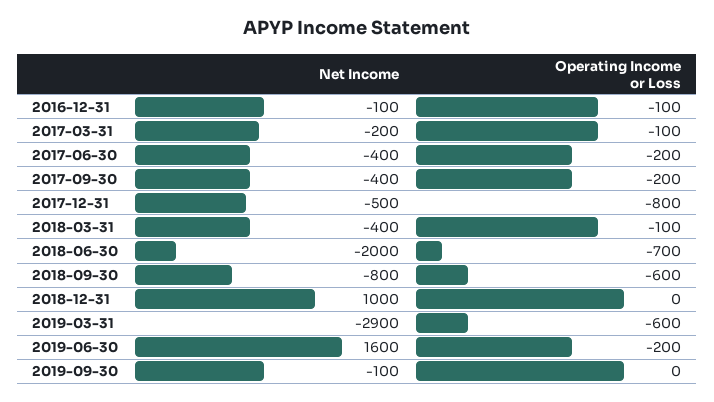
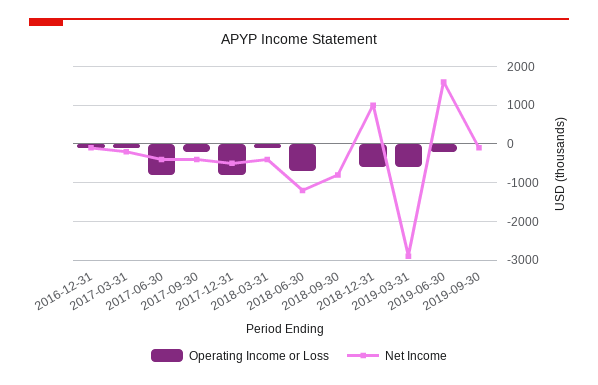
  {
    "Net Income": {
      "2016-12-31": -100,
      "2017-03-31": -200,
      "2017-06-30": -400,
      "2017-09-30": -400,
      "2017-12-31": -500,
      "2018-03-31": -400,
-     "2018-06-30": -2000,
+     "2018-06-30": -1200,
      "2018-09-30": -800,
      "2018-12-31": 1000,
      "2019-03-31": -2900,
      "2019-06-30": 1600,
      "2019-09-30": -100
    },
    "Operating Income or Loss": {
      "2016-12-31": -100,
      "2017-03-31": -100,
-     "2017-06-30": -200,
+     "2017-06-30": -800,
      "2017-09-30": -200,
      "2017-12-31": -800,
      "2018-03-31": -100,
      "2018-06-30": -700,
-     "2018-09-30": -600,
+     "2018-09-30": 0,
-     "2018-12-31": 0,
+     "2018-12-31": -600,
      "2019-03-31": -600,
      "2019-06-30": -200,
      "2019-09-30": 0
    }
  }

